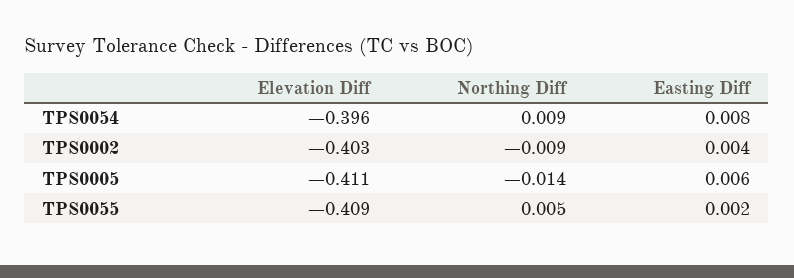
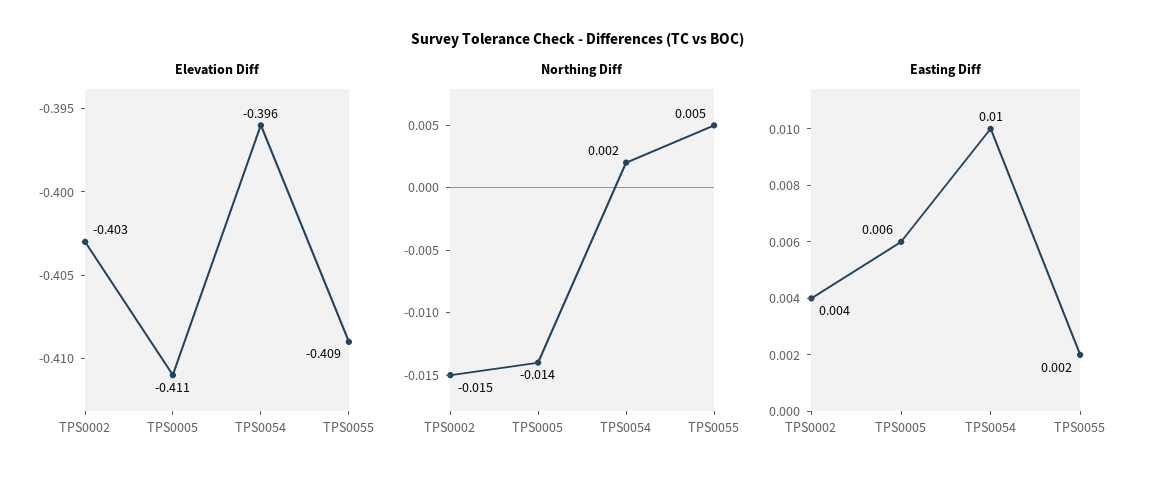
  {
    "Elevation Diff": {
      "TPS0054": -0.396,
      "TPS0002": -0.403,
      "TPS0005": -0.411,
      "TPS0055": -0.409
    },
    "Northing Diff": {
-     "TPS0054": 0.009,
+     "TPS0054": 0.002,
-     "TPS0002": -0.009,
+     "TPS0002": -0.015,
      "TPS0005": -0.014,
      "TPS0055": 0.005
    },
    "Easting Diff": {
-     "TPS0054": 0.008,
+     "TPS0054": 0.01,
      "TPS0002": 0.004,
      "TPS0005": 0.006,
      "TPS0055": 0.002
    }
  }

